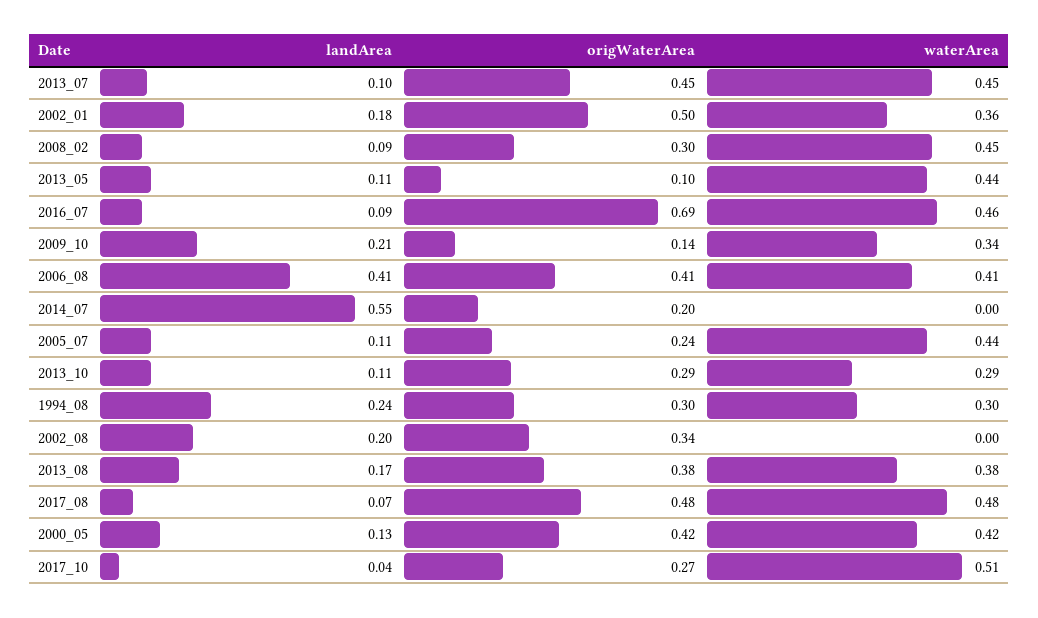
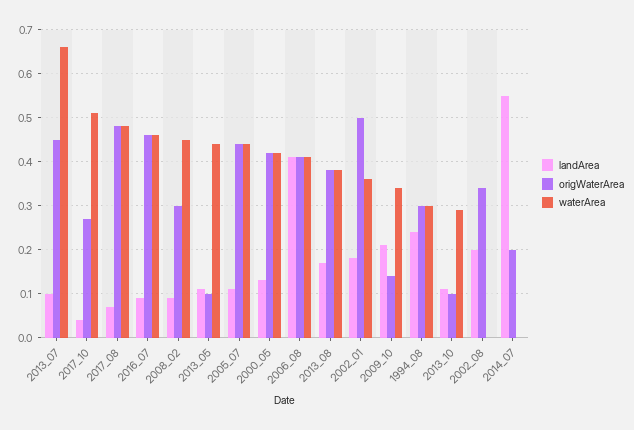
  {
    "landArea": {
      "2013_07": 0.1,
      "2002_01": 0.18,
      "2008_02": 0.09,
      "2013_05": 0.11,
      "2016_07": 0.09,
      "2009_10": 0.21,
      "2006_08": 0.41,
      "2014_07": 0.55,
      "2005_07": 0.11,
      "2013_10": 0.11,
      "1994_08": 0.24,
      "2002_08": 0.2,
      "2013_08": 0.17,
      "2017_08": 0.07,
      "2000_05": 0.13,
      "2017_10": 0.04
    },
    "origWaterArea": {
      "2013_07": 0.45,
      "2002_01": 0.5,
      "2008_02": 0.3,
      "2013_05": 0.1,
-     "2016_07": 0.69,
+     "2016_07": 0.45,
      "2009_10": 0.14,
      "2006_08": 0.41,
      "2014_07": 0.2,
-     "2005_07": 0.24,
+     "2005_07": 0.45,
-     "2013_10": 0.29,
+     "2013_10": 0.1,
      "1994_08": 0.3,
      "2002_08": 0.34,
      "2013_08": 0.38,
      "2017_08": 0.48,
      "2000_05": 0.42,
      "2017_10": 0.27
    },
    "waterArea": {
-     "2013_07": 0.45,
+     "2013_07": 0.65,
      "2002_01": 0.36,
      "2008_02": 0.45,
      "2013_05": 0.44,
      "2016_07": 0.46,
      "2009_10": 0.34,
      "2006_08": 0.41,
      "2014_07": 0,
      "2005_07": 0.44,
      "2013_10": 0.29,
      "1994_08": 0.3,
      "2002_08": 0,
      "2013_08": 0.38,
      "2017_08": 0.48,
      "2000_05": 0.42,
      "2017_10": 0.51
    }
  }

